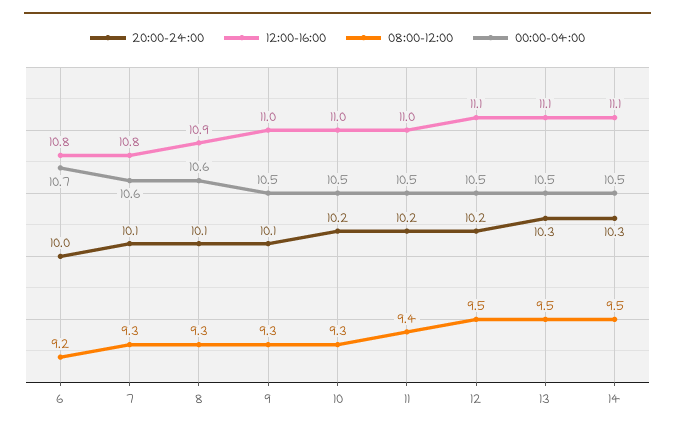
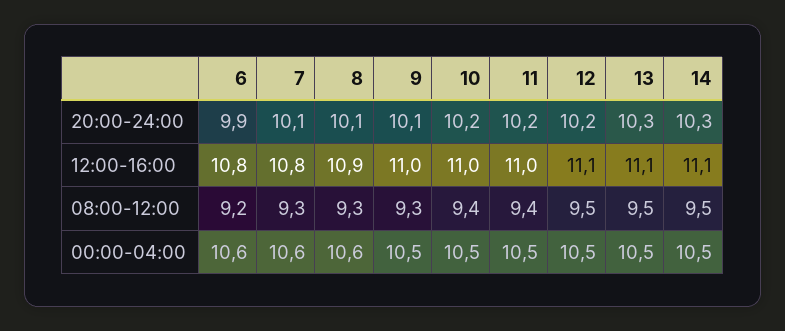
  {
    "20:00-24:00": {
-     "6": 10,
+     "6": 9.9,
      "7": 10.1,
      "8": 10.1,
      "9": 10.1,
      "10": 10.2,
      "11": 10.2,
      "12": 10.2,
      "13": 10.3,
      "14": 10.3
    },
    "12:00-16:00": {
      "6": 10.8,
      "7": 10.8,
      "8": 10.9,
      "9": 11,
      "10": 11,
      "11": 11,
      "12": 11.1,
      "13": 11.1,
      "14": 11.1
    },
    "08:00-12:00": {
      "6": 9.2,
      "7": 9.3,
      "8": 9.3,
      "9": 9.3,
-     "10": 9.3,
+     "10": 9.4,
      "11": 9.4,
      "12": 9.5,
      "13": 9.5,
      "14": 9.5
    },
    "00:00-04:00": {
-     "6": 10.7,
+     "6": 10.6,
      "7": 10.6,
      "8": 10.6,
      "9": 10.5,
      "10": 10.5,
      "11": 10.5,
      "12": 10.5,
      "13": 10.5,
      "14": 10.5
    }
  }

